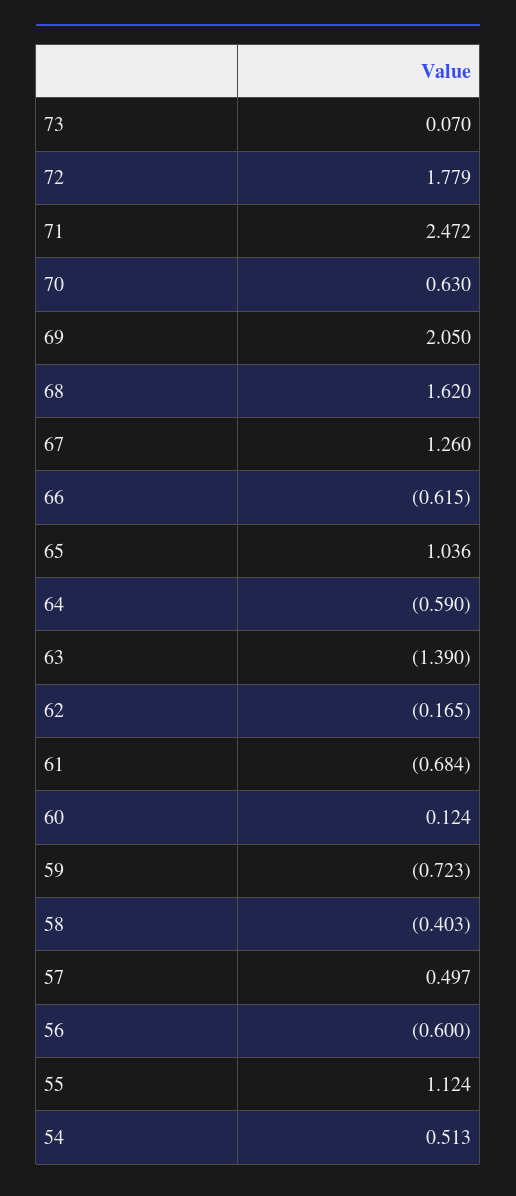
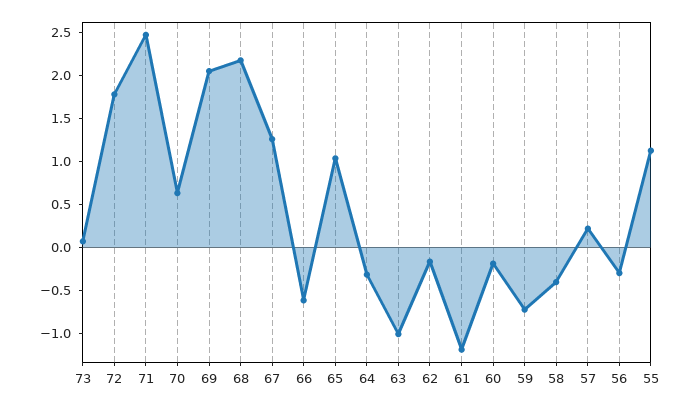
  {
    "73": 0.07,
    "72": 1.779,
    "71": 2.472,
    "70": 0.63,
    "69": 2.05,
-   "68": 1.62,
+   "68": 2.2,
    "67": 1.26,
    "66": -0.615,
    "65": 1.036,
-   "64": -0.59,
+   "64": -0.3,
-   "63": -1.39,
+   "63": -1,
    "62": -0.165,
-   "61": -0.684,
+   "61": -1.2,
-   "60": 0.124,
+   "60": -0.2,
    "59": -0.723,
    "58": -0.403,
-   "57": 0.497,
+   "57": 0.2,
-   "56": -0.6,
+   "56": -0.3,
-   "55": 1.124,
+   "55": 1.124
-   "54": 0.513
  }

